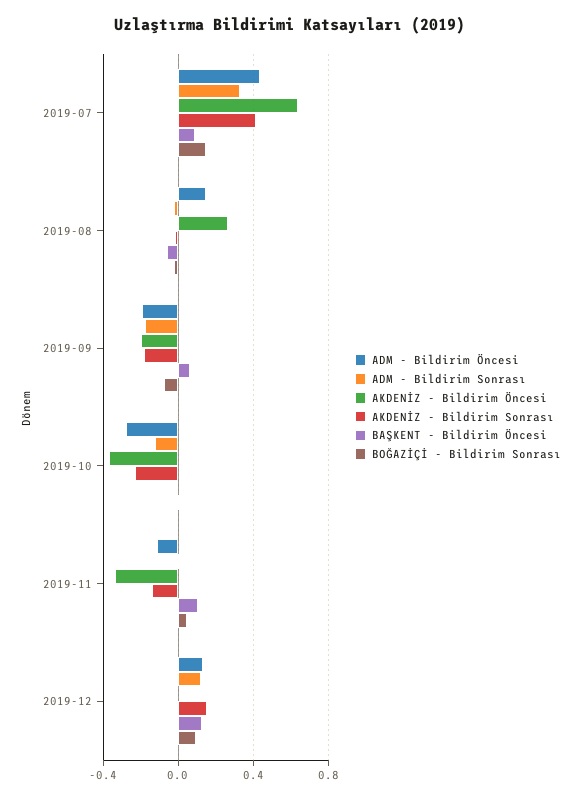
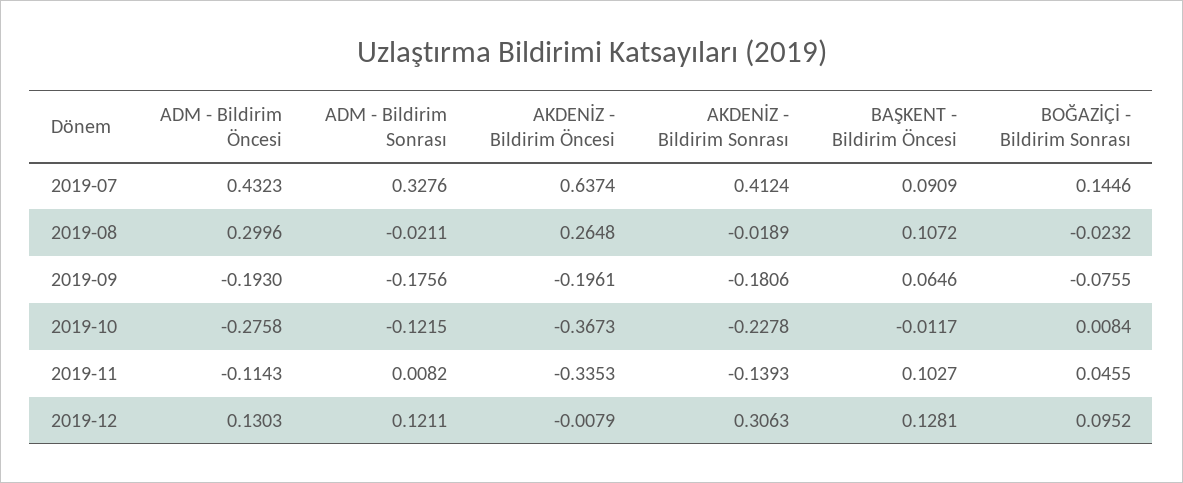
  {
    "ADM - Bildirim Öncesi": {
      "2019-07": 0.4323,
-     "2019-08": 0.15,
+     "2019-08": 0.2996,
      "2019-09": -0.193,
      "2019-10": -0.2758,
      "2019-11": -0.1143,
      "2019-12": 0.1303
    },
    "ADM - Bildirim Sonrası": {
      "2019-07": 0.3276,
      "2019-08": -0.0211,
      "2019-09": -0.1756,
      "2019-10": -0.1215,
      "2019-11": 0.0082,
      "2019-12": 0.1211
    },
    "AKDENİZ - Bildirim Öncesi": {
      "2019-07": 0.6374,
      "2019-08": 0.2648,
      "2019-09": -0.1961,
      "2019-10": -0.3673,
      "2019-11": -0.3353,
      "2019-12": -0.0079
    },
    "AKDENİZ - Bildirim Sonrası": {
      "2019-07": 0.4124,
      "2019-08": -0.0189,
      "2019-09": -0.1806,
      "2019-10": -0.2278,
      "2019-11": -0.1393,
-     "2019-12": 0.15
+     "2019-12": 0.3063
    },
    "BAŞKENT - Bildirim Öncesi": {
      "2019-07": 0.0909,
-     "2019-08": -0.05,
+     "2019-08": 0.1072,
      "2019-09": 0.0646,
      "2019-10": -0.0117,
      "2019-11": 0.1027,
      "2019-12": 0.1281
    },
    "BOĞAZİÇİ - Bildirim Sonrası": {
      "2019-07": 0.1446,
      "2019-08": -0.0232,
      "2019-09": -0.0755,
      "2019-10": 0.0084,
      "2019-11": 0.0455,
      "2019-12": 0.0952
    }
  }

